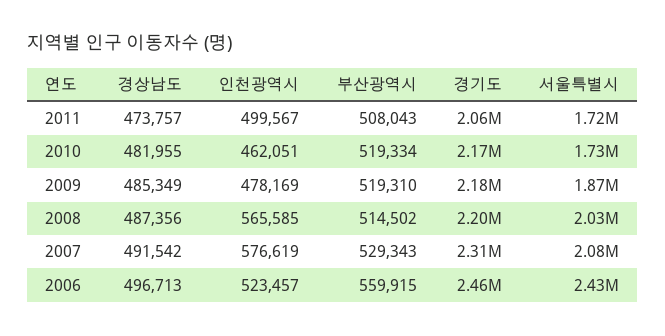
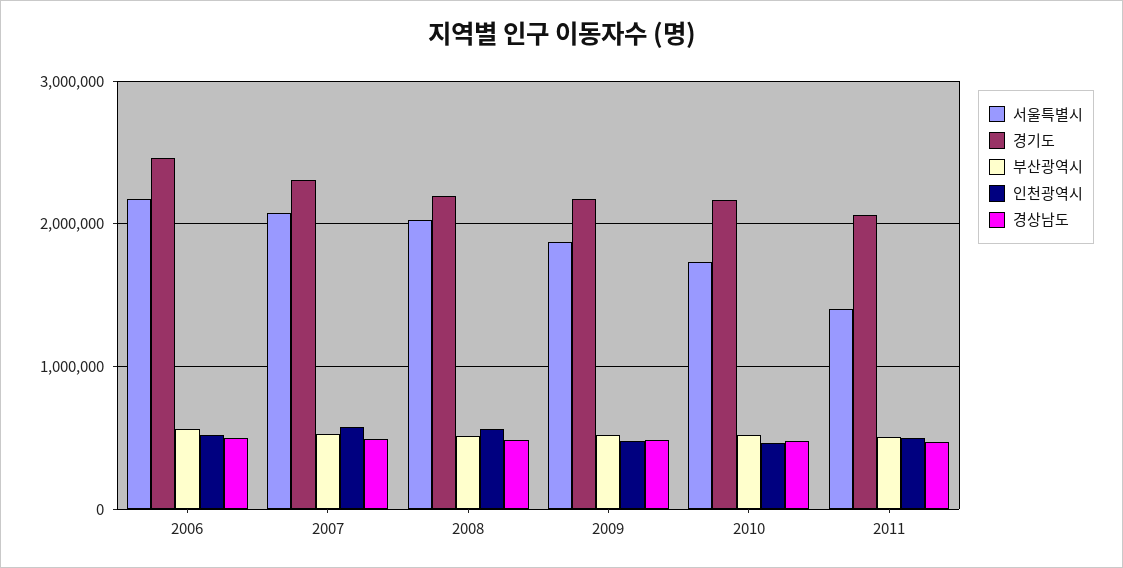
  {
    "경상남도": {
      "2011": 473757,
      "2010": 481955,
      "2009": 485349,
      "2008": 487356,
      "2007": 491542,
      "2006": 496713
    },
    "인천광역시": {
      "2011": 499567,
      "2010": 462051,
      "2009": 478169,
      "2008": 565585,
      "2007": 576619,
      "2006": 523457
    },
    "부산광역시": {
      "2011": 508043,
      "2010": 519334,
      "2009": 519310,
      "2008": 514502,
      "2007": 529343,
      "2006": 559915
    },
    "경기도": {
      "2011": 2060000,
      "2010": 2170000,
      "2009": 2180000,
      "2008": 2200000,
      "2007": 2310000,
      "2006": 2460000
    },
    "서울특별시": {
-     "2011": 1720000,
+     "2011": 1400000,
      "2010": 1730000,
      "2009": 1870000,
      "2008": 2030000,
      "2007": 2080000,
-     "2006": 2430000
+     "2006": 2200000
    }
  }

